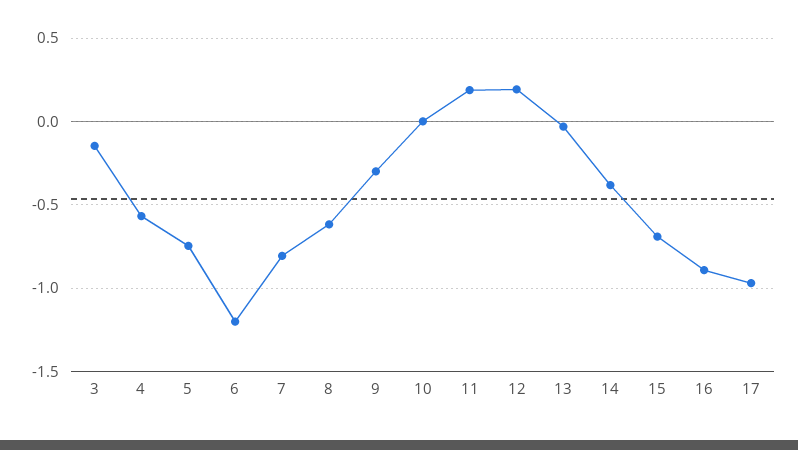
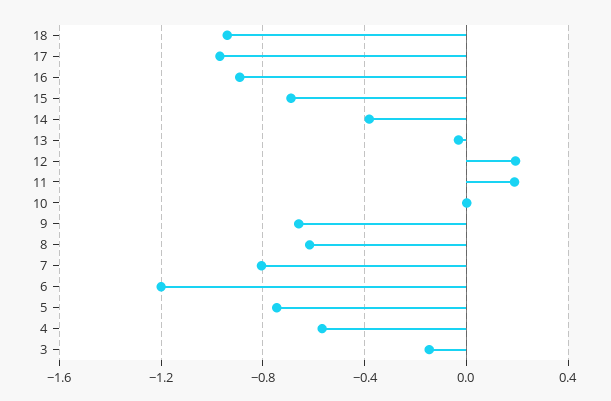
  {
    "3": -0.15,
    "4": -0.55,
    "5": -0.75,
    "6": -1.2,
    "7": -0.8,
    "8": -0.6,
-   "9": -0.3,
+   "9": -0.65,
    "10": 0,
    "11": 0.2,
    "12": 0.2,
    "13": -0.05,
    "14": -0.4,
    "15": -0.7,
    "16": -0.9,
-   "17": -0.95
+   "17": -0.95,
+   "18": -0.95
  }

